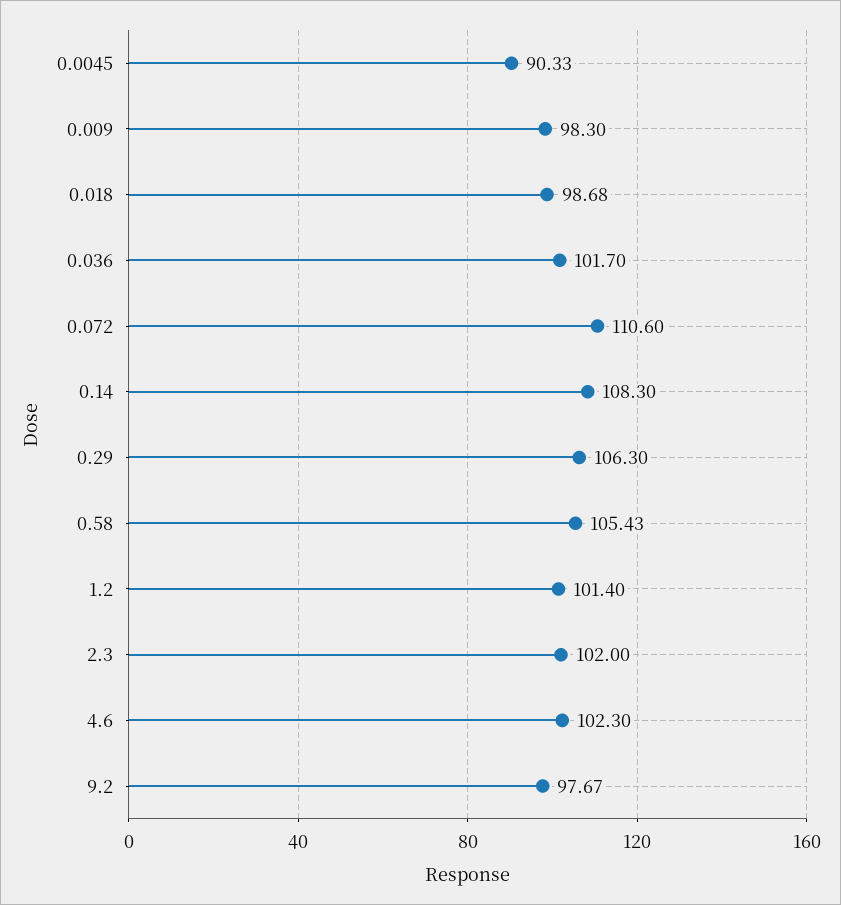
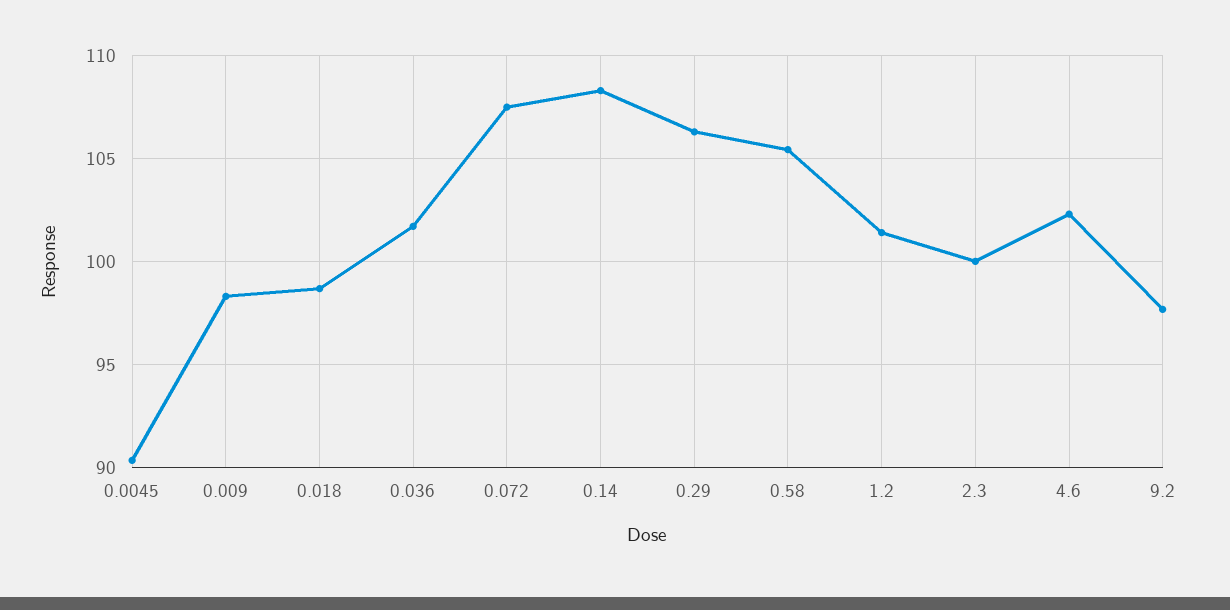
  {
    "0.0045": 90.33,
    "0.009": 98.3,
    "0.018": 98.68,
    "0.036": 101.7,
-   "0.072": 110.6,
+   "0.072": 107.5,
    "0.14": 108.3,
    "0.29": 106.3,
    "0.58": 105.43,
    "1.2": 101.4,
-   "2.3": 102,
+   "2.3": 100,
    "4.6": 102.3,
    "9.2": 97.67
  }

